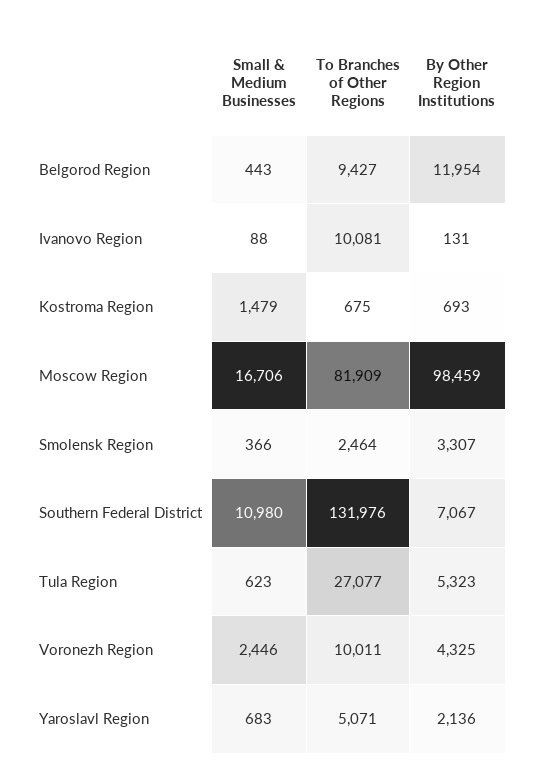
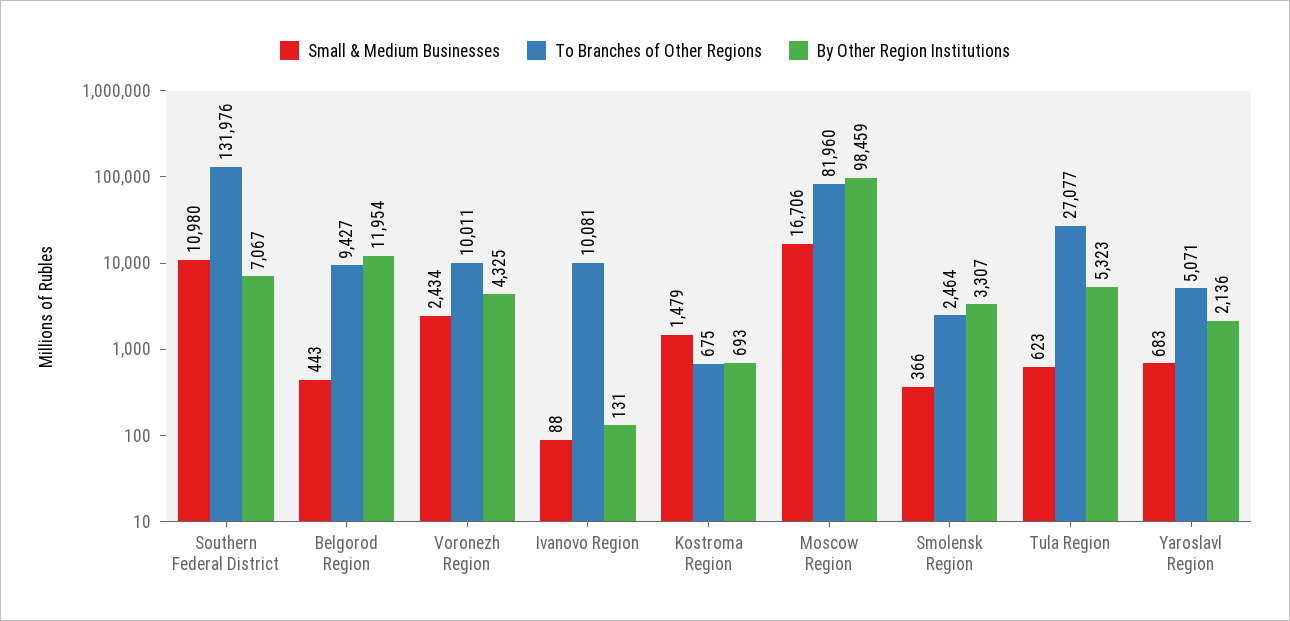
  {
    "Small & Medium Businesses": {
      "Belgorod Region": 443,
      "Ivanovo Region": 88,
      "Kostroma Region": 1479,
      "Moscow Region": 16706,
      "Smolensk Region": 366,
      "Southern Federal District": 10980,
      "Tula Region": 623,
-     "Voronezh Region": 2446,
+     "Voronezh Region": 2434,
      "Yaroslavl Region": 683
    },
    "To Branches of Other Regions": {
      "Belgorod Region": 9427,
      "Ivanovo Region": 10081,
      "Kostroma Region": 675,
-     "Moscow Region": 81909,
+     "Moscow Region": 81960,
      "Smolensk Region": 2464,
      "Southern Federal District": 131976,
      "Tula Region": 27077,
      "Voronezh Region": 10011,
      "Yaroslavl Region": 5071
    },
    "By Other Region Institutions": {
      "Belgorod Region": 11954,
      "Ivanovo Region": 131,
      "Kostroma Region": 693,
      "Moscow Region": 98459,
      "Smolensk Region": 3307,
      "Southern Federal District": 7067,
      "Tula Region": 5323,
      "Voronezh Region": 4325,
      "Yaroslavl Region": 2136
    }
  }

